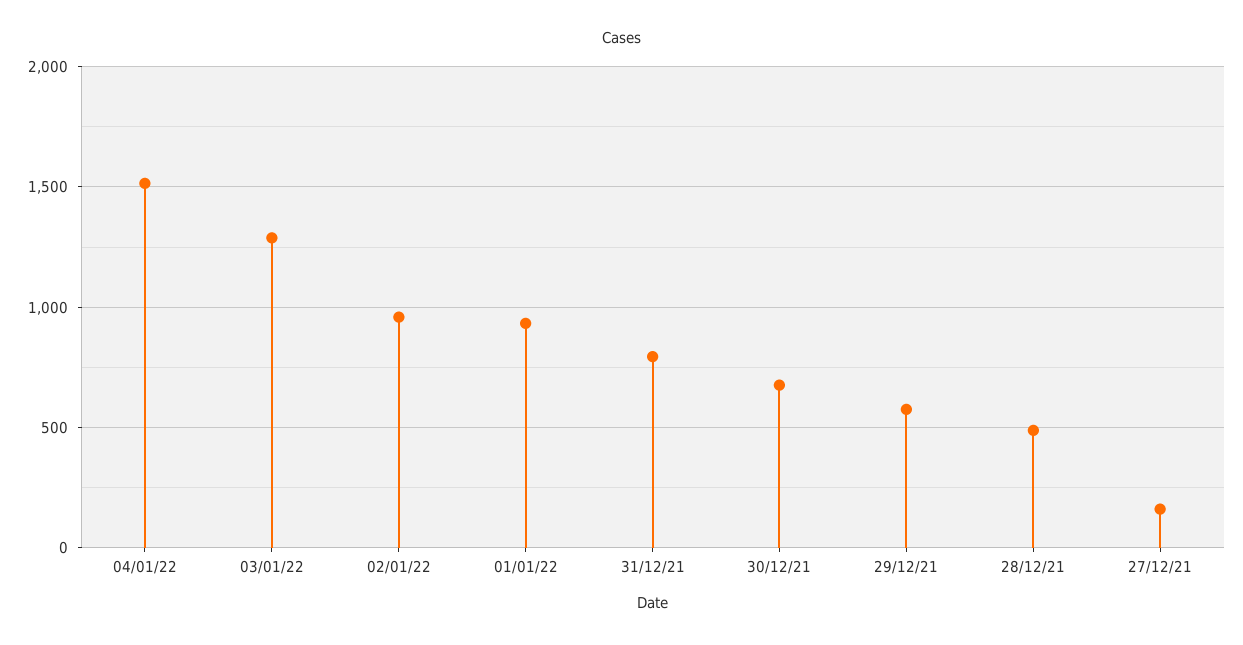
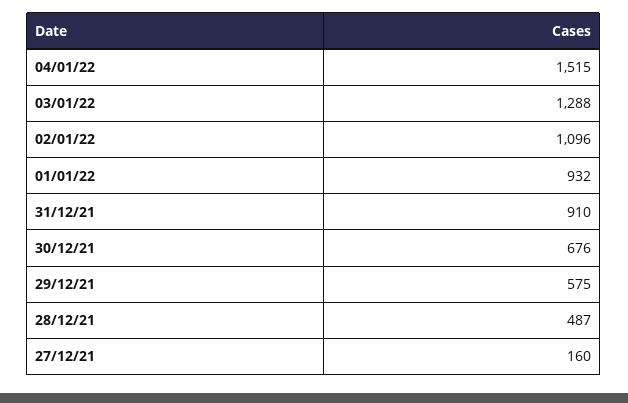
  {
    "04/01/22": 1515,
    "03/01/22": 1288,
-   "02/01/22": 950,
+   "02/01/22": 1096,
    "01/01/22": 932,
-   "31/12/21": 800,
+   "31/12/21": 910,
    "30/12/21": 676,
    "29/12/21": 575,
    "28/12/21": 487,
    "27/12/21": 160
  }

